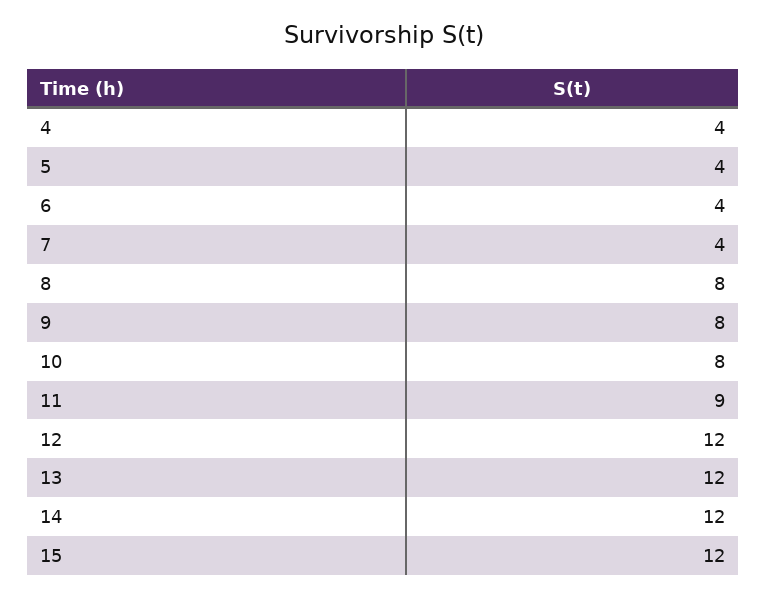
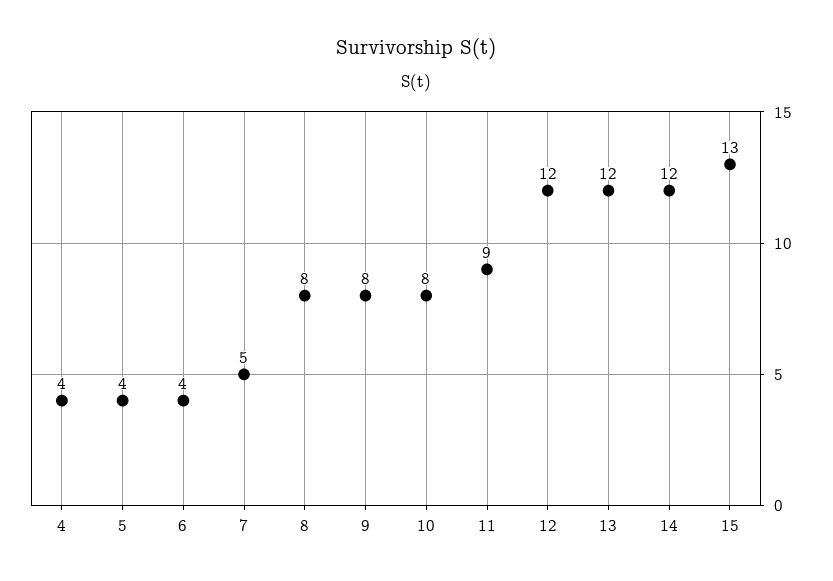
  {
    "4": 4,
    "5": 4,
    "6": 4,
-   "7": 4,
+   "7": 5,
    "8": 8,
    "9": 8,
    "10": 8,
    "11": 9,
    "12": 12,
    "13": 12,
    "14": 12,
-   "15": 12
+   "15": 13
  }

